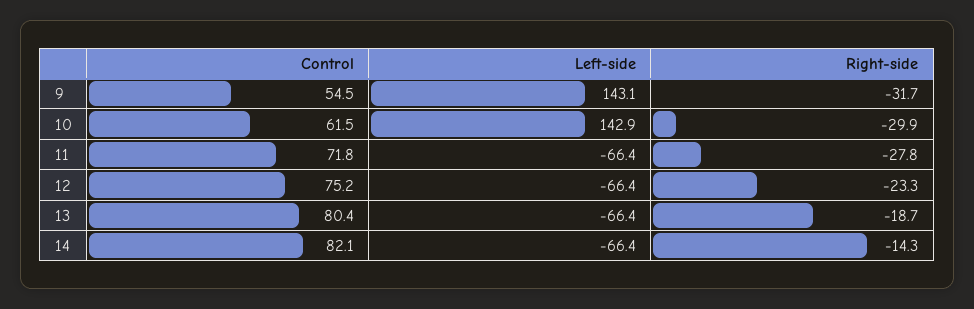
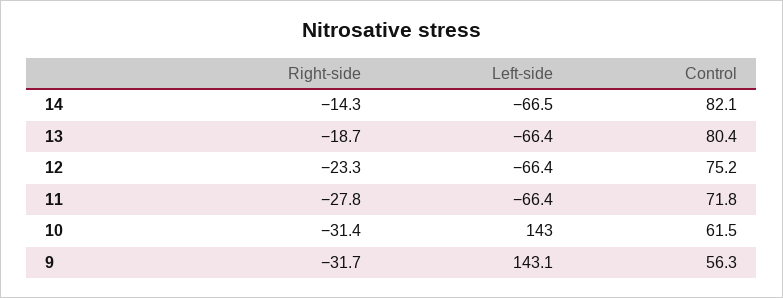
  {
    "Control": {
-     "9": 54.5,
+     "9": 56.3,
      "10": 61.5,
      "11": 71.8,
      "12": 75.2,
      "13": 80.4,
      "14": 82.1
    },
    "Left-side": {
      "9": 143.1,
-     "10": 142.9,
+     "10": 143,
      "11": -66.4,
      "12": -66.4,
      "13": -66.4,
-     "14": -66.4
+     "14": -66.5
    },
    "Right-side": {
      "9": -31.7,
-     "10": -29.9,
+     "10": -31.4,
      "11": -27.8,
      "12": -23.3,
      "13": -18.7,
      "14": -14.3
    }
  }

